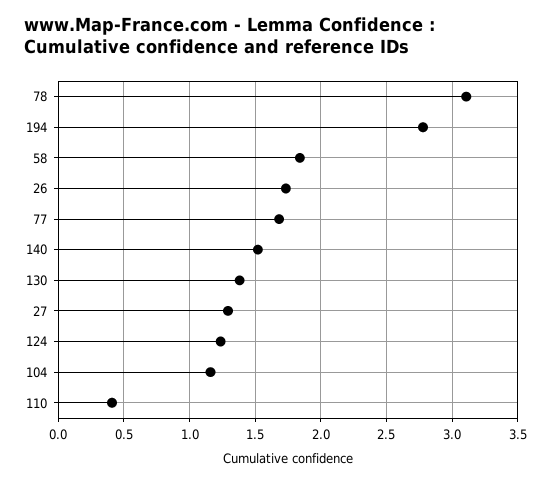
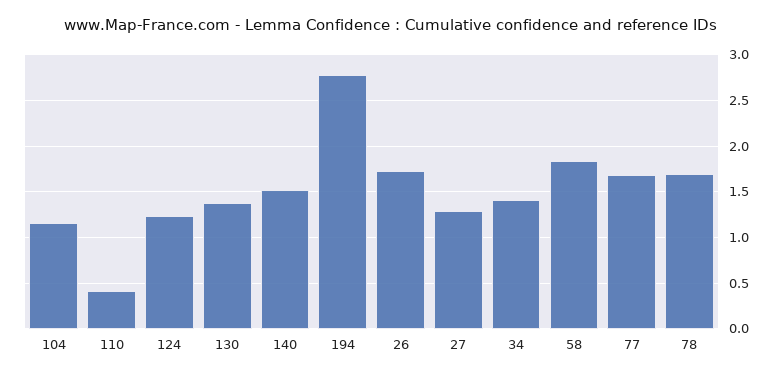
  {
-   "78": 3.1,
+   "78": 1.7,
    "194": 2.8,
    "58": 1.85,
    "26": 1.75,
    "77": 1.7,
    "140": 1.5,
    "130": 1.4,
    "27": 1.3,
    "124": 1.25,
    "104": 1.15,
-   "110": 0.4
+   "110": 0.4,
+   "34": 1.4
  }

